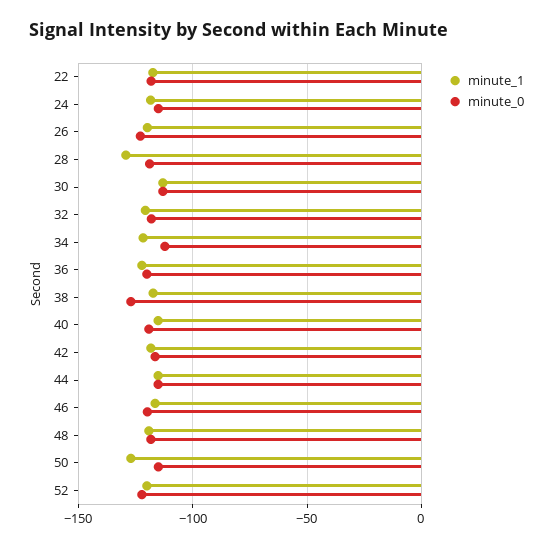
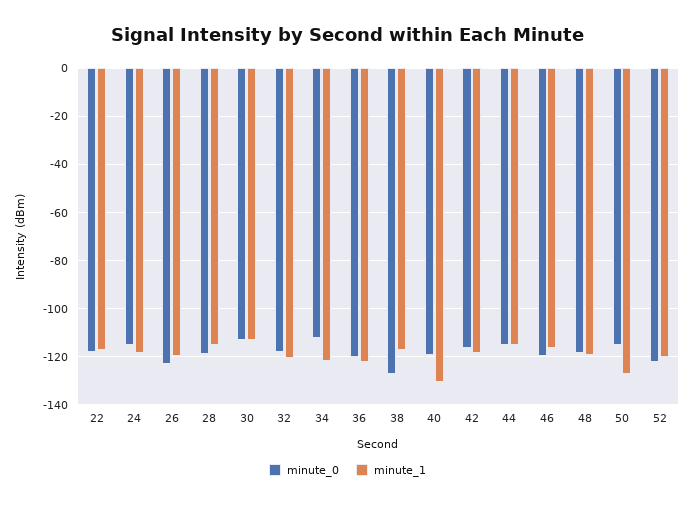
  {
    "minute_1": {
      "22": -117.5,
      "24": -117.5,
      "26": -120,
-     "28": -130,
+     "28": -115,
      "30": -112.5,
      "32": -120,
      "34": -122.5,
      "36": -122.5,
      "38": -117.5,
-     "40": -115,
+     "40": -130,
      "42": -117.5,
      "44": -115,
      "46": -117.5,
      "48": -120,
      "50": -127.5,
      "52": -120
    },
    "minute_0": {
      "22": -117.5,
      "24": -115,
      "26": -122.5,
      "28": -120,
      "30": -112.5,
      "32": -117.5,
      "34": -112.5,
      "36": -120,
      "38": -127.5,
      "40": -120,
      "42": -117.5,
      "44": -115,
      "46": -120,
      "48": -117.5,
      "50": -115,
      "52": -122.5
    }
  }

